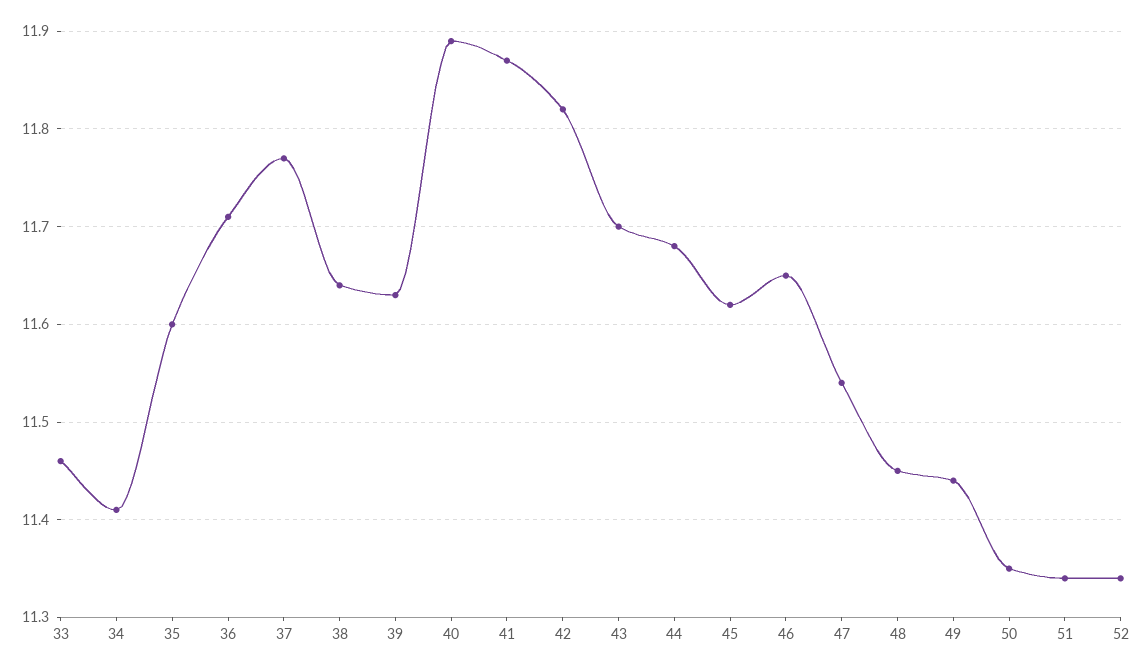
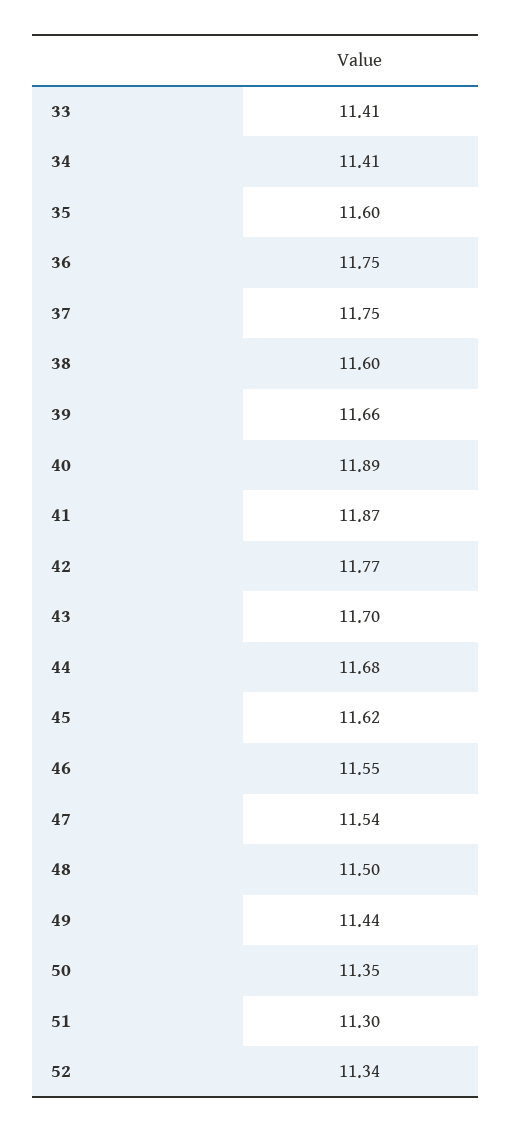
  {
-   "33": 11.46,
+   "33": 11.41,
    "34": 11.41,
    "35": 11.6,
-   "36": 11.71,
+   "36": 11.75,
-   "37": 11.77,
+   "37": 11.75,
-   "38": 11.64,
+   "38": 11.6,
-   "39": 11.63,
+   "39": 11.66,
    "40": 11.89,
    "41": 11.87,
-   "42": 11.82,
+   "42": 11.77,
    "43": 11.7,
    "44": 11.68,
    "45": 11.62,
-   "46": 11.65,
+   "46": 11.55,
    "47": 11.54,
-   "48": 11.45,
+   "48": 11.5,
    "49": 11.44,
    "50": 11.35,
-   "51": 11.34,
+   "51": 11.3,
    "52": 11.34
  }

